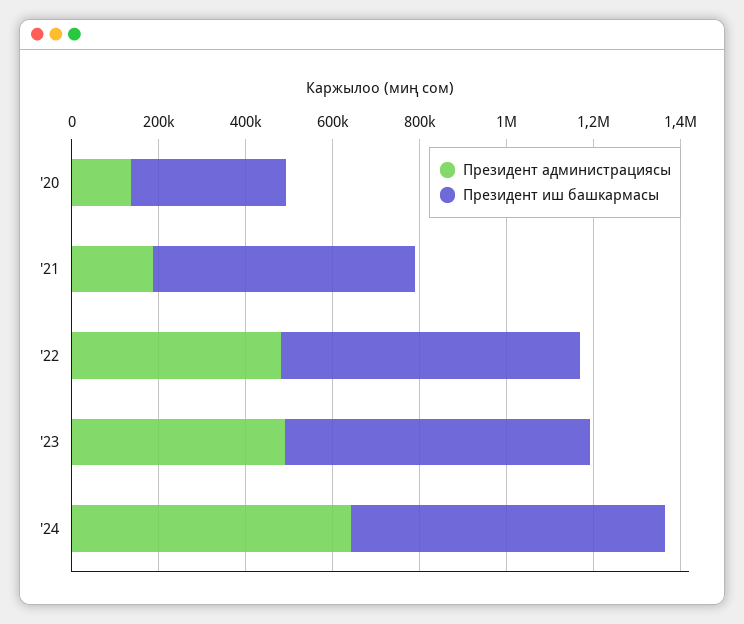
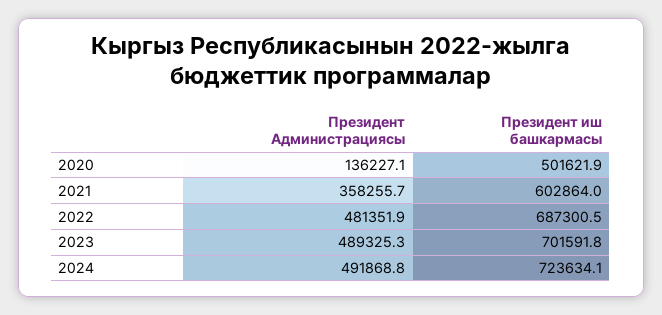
  {
    "Президент администрациясы": {
      "'20": 136227.1,
-     "'21": 200000,
+     "'21": 358255.7,
      "'22": 481351.9,
      "'23": 489325.3,
-     "'24": 650000
+     "'24": 491868.8
    },
    "Президент иш башкармасы": {
-     "'20": 350000,
+     "'20": 501621.9,
      "'21": 602864,
      "'22": 687300.5,
      "'23": 701591.8,
      "'24": 723634.1
    }
  }

